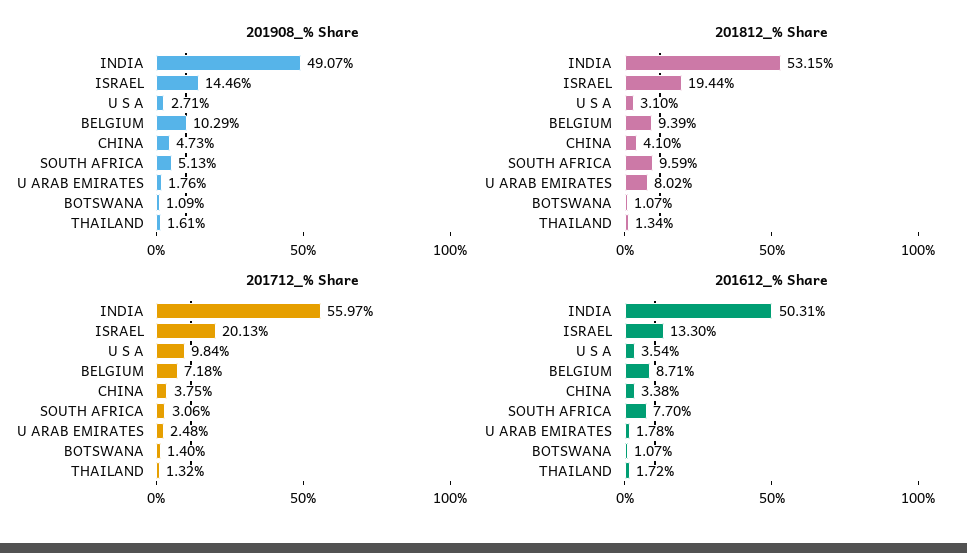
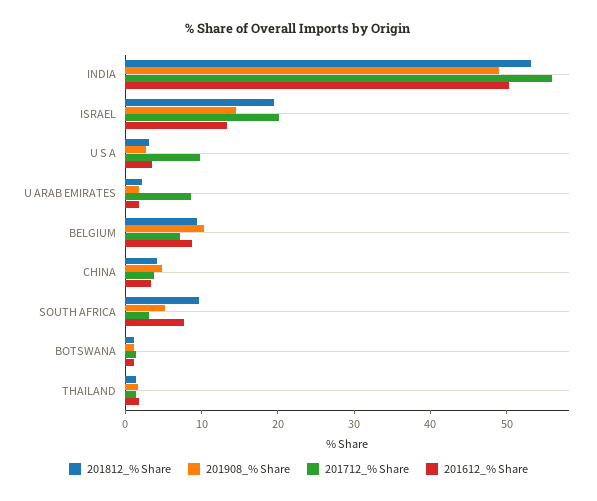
  {
    "201908_% Share": {
      "INDIA": 49.07,
      "ISRAEL": 14.46,
      "U S A": 2.71,
      "BELGIUM": 10.29,
      "CHINA": 4.73,
      "SOUTH AFRICA": 5.13,
      "U ARAB EMIRATES": 1.76,
      "BOTSWANA": 1.09,
      "THAILAND": 1.61
    },
    "201812_% Share": {
      "INDIA": 53.15,
      "ISRAEL": 19.44,
      "U S A": 3.1,
      "BELGIUM": 9.39,
      "CHINA": 4.1,
      "SOUTH AFRICA": 9.59,
-     "U ARAB EMIRATES": 8.02,
+     "U ARAB EMIRATES": 2,
      "BOTSWANA": 1.07,
      "THAILAND": 1.34
    },
    "201712_% Share": {
      "INDIA": 55.97,
      "ISRAEL": 20.13,
      "U S A": 9.84,
      "BELGIUM": 7.18,
      "CHINA": 3.75,
      "SOUTH AFRICA": 3.06,
-     "U ARAB EMIRATES": 2.48,
+     "U ARAB EMIRATES": 8,
      "BOTSWANA": 1.4,
      "THAILAND": 1.32
    },
    "201612_% Share": {
      "INDIA": 50.31,
      "ISRAEL": 13.3,
      "U S A": 3.54,
      "BELGIUM": 8.71,
      "CHINA": 3.38,
      "SOUTH AFRICA": 7.7,
      "U ARAB EMIRATES": 1.78,
      "BOTSWANA": 1.07,
      "THAILAND": 1.72
    }
  }

